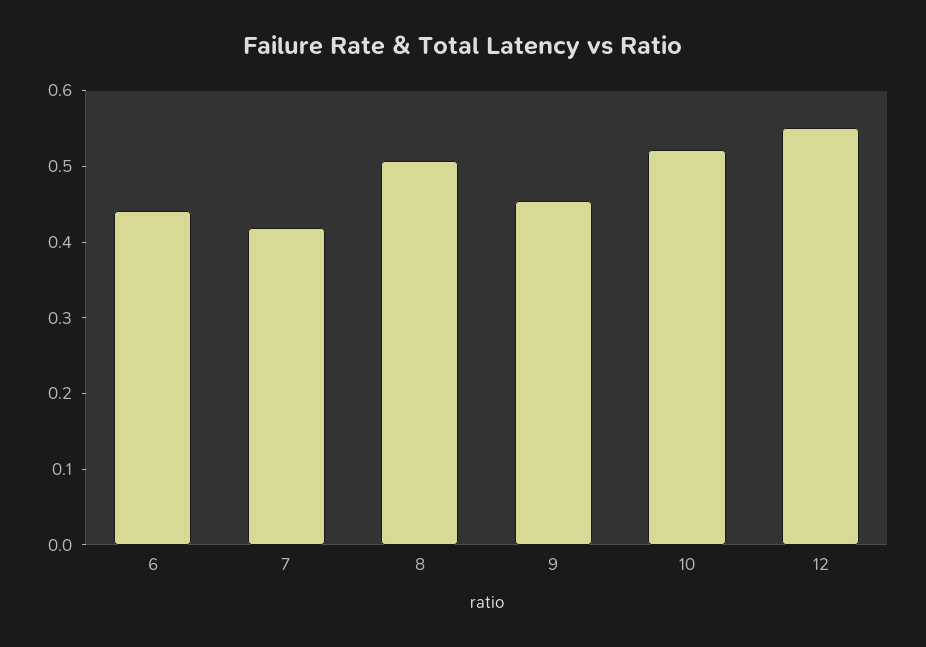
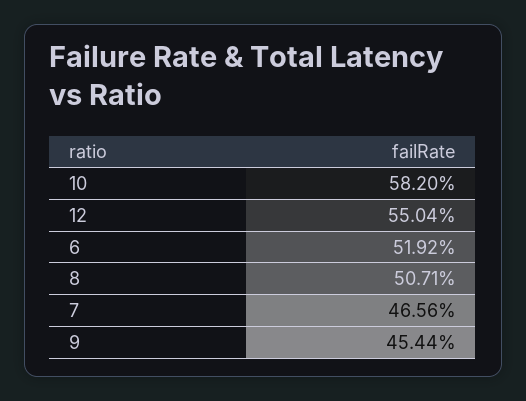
  {
-   "6": 0.44,
+   "6": 0.5192,
-   "7": 0.42,
+   "7": 0.4656,
    "8": 0.5071,
    "9": 0.4544,
-   "10": 0.52,
+   "10": 0.582,
    "12": 0.5504
  }

